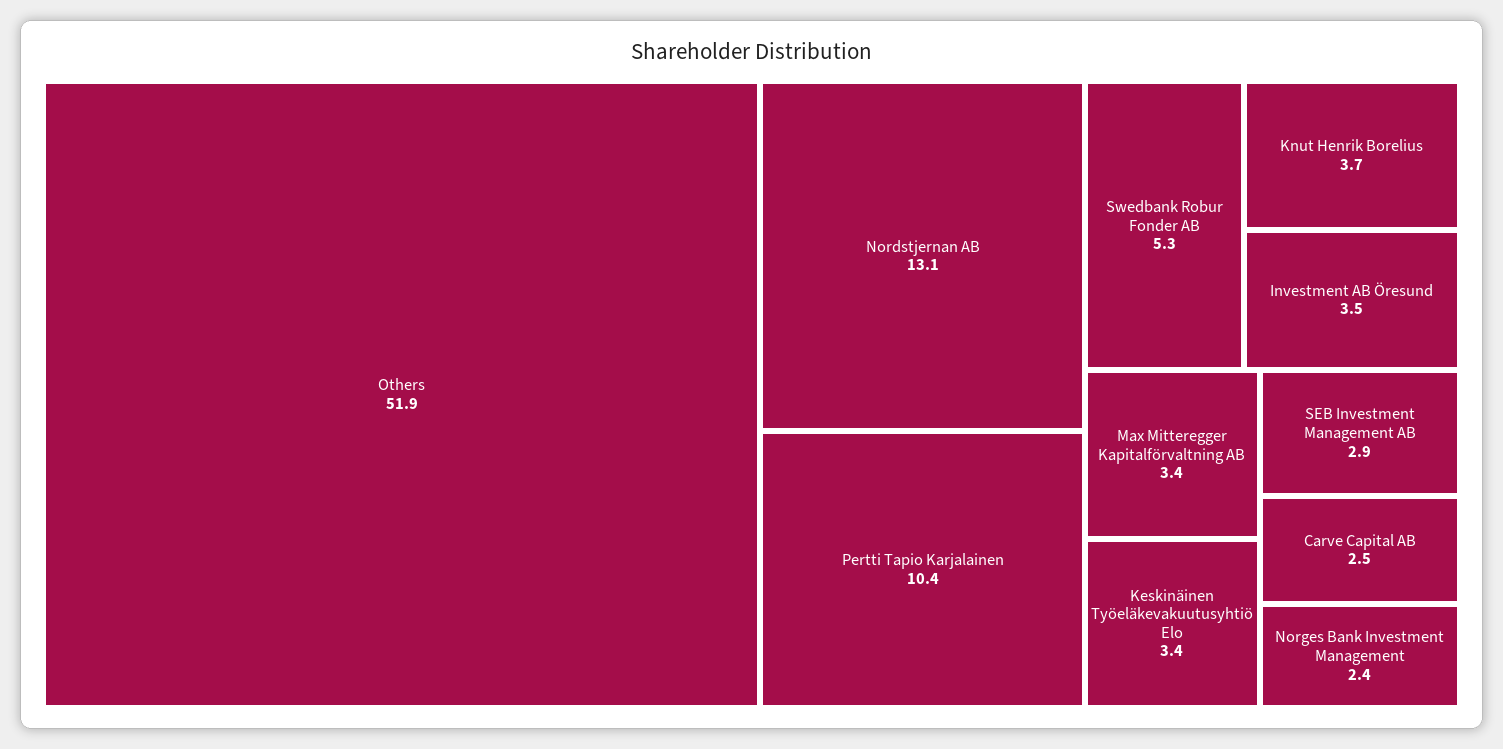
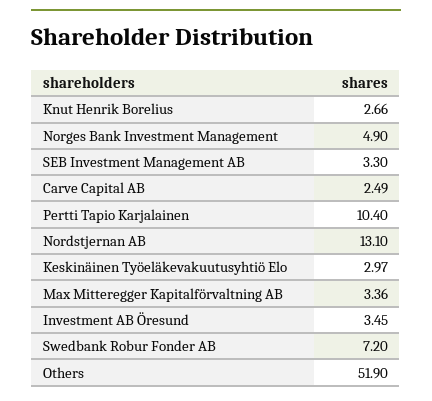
  {
    "Others": 51.9,
    "Nordstjernan AB": 13.1,
    "Pertti Tapio Karjalainen": 10.4,
-   "Swedbank Robur Fonder AB": 5.3,
+   "Swedbank Robur Fonder AB": 7.2,
-   "Knut Henrik Borelius": 3.7,
+   "Knut Henrik Borelius": 2.66,
    "Investment AB Öresund": 3.45,
    "Max Mitteregger Kapitalförvaltning AB": 3.36,
-   "Keskinäinen Työeläkevakuutusyhtiö Elo": 3.4,
+   "Keskinäinen Työeläkevakuutusyhtiö Elo": 2.97,
-   "SEB Investment Management AB": 2.9,
+   "SEB Investment Management AB": 3.3,
    "Carve Capital AB": 2.49,
-   "Norges Bank Investment Management": 2.4
+   "Norges Bank Investment Management": 4.9
  }

